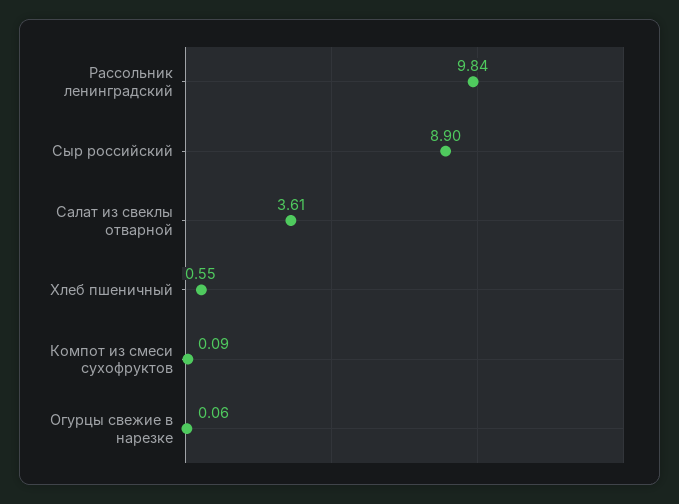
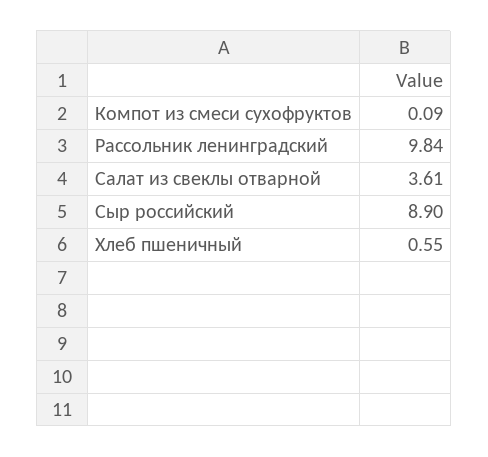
  {
    "Рассольник ленинградский": 9.84,
    "Сыр российский": 8.9,
    "Салат из свеклы отварной": 3.61,
    "Хлеб пшеничный": 0.55,
-   "Компот из смеси сухофруктов": 0.09,
+   "Компот из смеси сухофруктов": 0.09
-   "Огурцы свежие в нарезке": 0.06
  }

